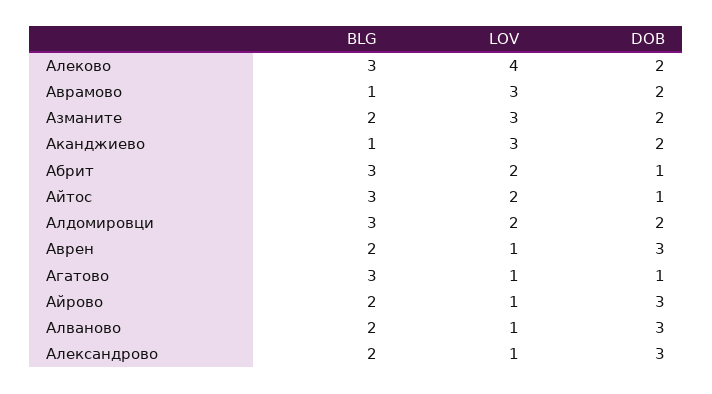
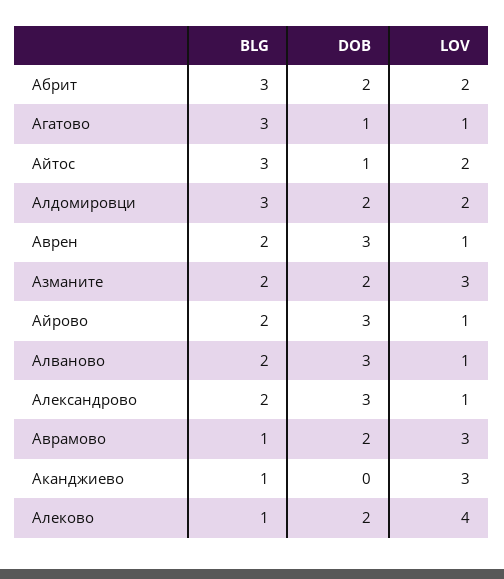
  {
    "BLG": {
-     "Алеково": 3,
+     "Алеково": 1,
      "Аврамово": 1,
      "Азманите": 2,
      "Аканджиево": 1,
      "Абрит": 3,
      "Айтос": 3,
      "Алдомировци": 3,
      "Аврен": 2,
      "Агатово": 3,
      "Айрово": 2,
      "Алваново": 2,
      "Александрово": 2
    },
    "LOV": {
      "Алеково": 4,
      "Аврамово": 3,
      "Азманите": 3,
      "Аканджиево": 3,
      "Абрит": 2,
      "Айтос": 2,
      "Алдомировци": 2,
      "Аврен": 1,
      "Агатово": 1,
      "Айрово": 1,
      "Алваново": 1,
      "Александрово": 1
    },
    "DOB": {
      "Алеково": 2,
      "Аврамово": 2,
      "Азманите": 2,
-     "Аканджиево": 2,
+     "Аканджиево": 0,
-     "Абрит": 1,
+     "Абрит": 2,
      "Айтос": 1,
      "Алдомировци": 2,
      "Аврен": 3,
      "Агатово": 1,
      "Айрово": 3,
      "Алваново": 3,
      "Александрово": 3
    }
  }

